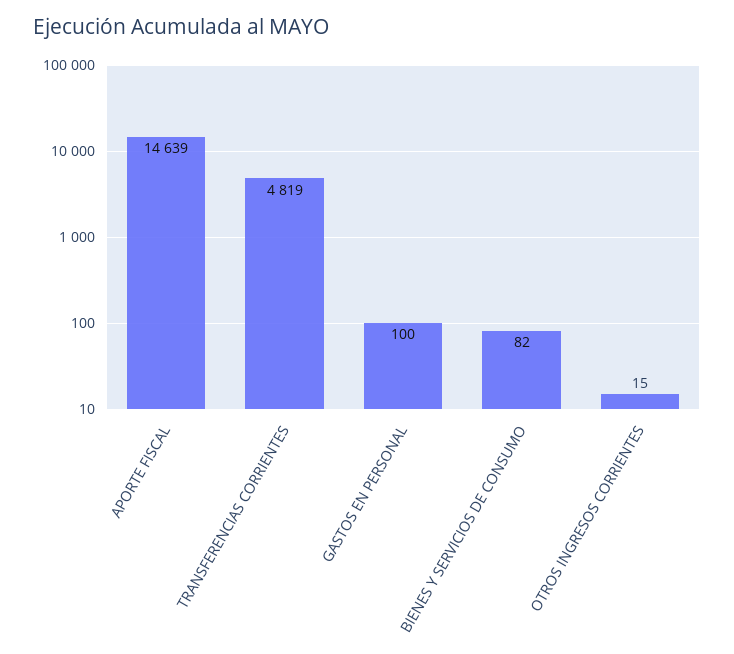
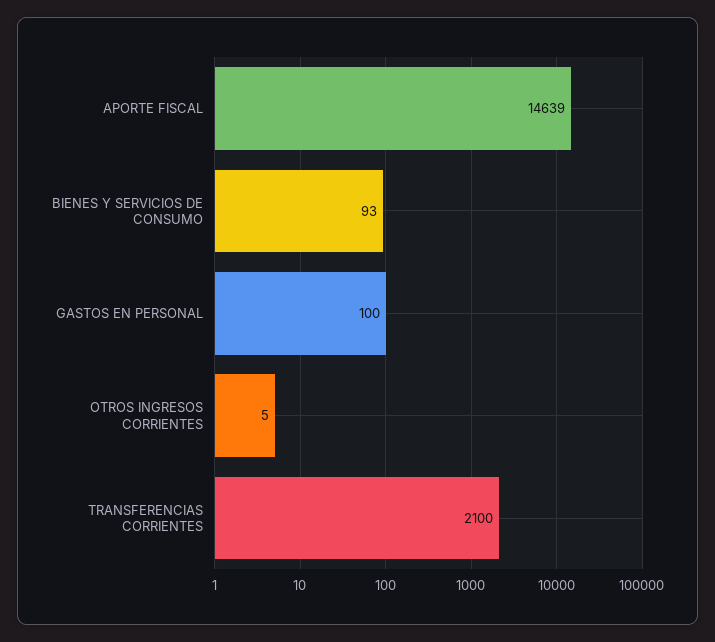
  {
    "APORTE FISCAL": 14639,
-   "TRANSFERENCIAS CORRIENTES": 4819,
+   "TRANSFERENCIAS CORRIENTES": 2100,
    "GASTOS EN PERSONAL": 100,
-   "BIENES Y SERVICIOS DE CONSUMO": 82,
+   "BIENES Y SERVICIOS DE CONSUMO": 93,
-   "OTROS INGRESOS CORRIENTES": 15
+   "OTROS INGRESOS CORRIENTES": 5
  }

